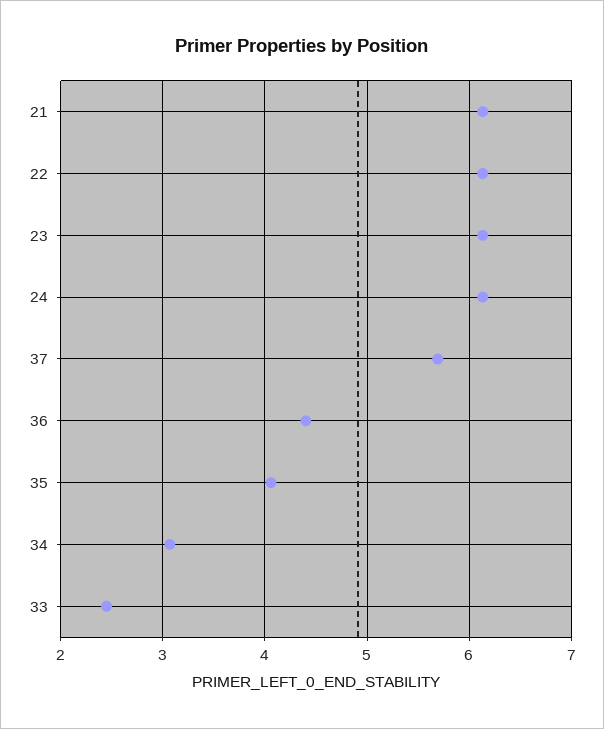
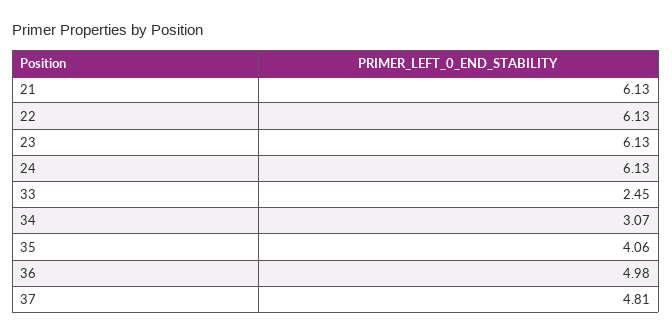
  {
    "21": 6.13,
    "22": 6.13,
    "23": 6.13,
    "24": 6.13,
-   "37": 5.7,
+   "37": 4.81,
-   "36": 4.4,
+   "36": 4.98,
    "35": 4.06,
    "34": 3.07,
    "33": 2.45
  }

